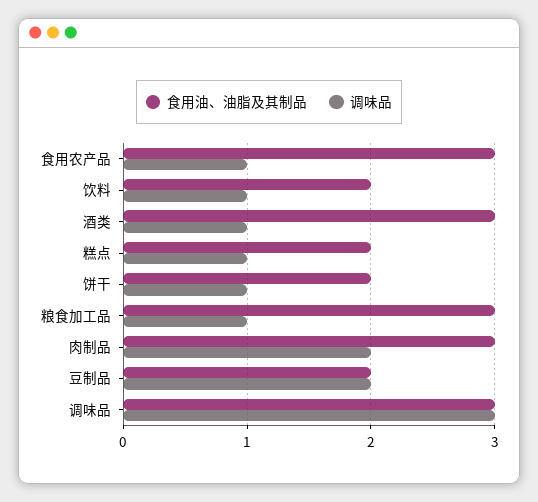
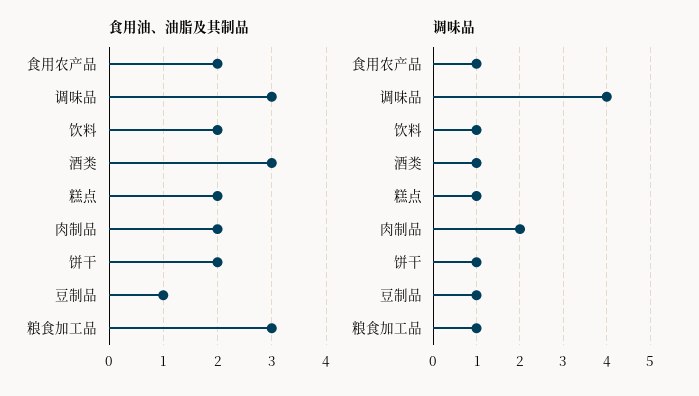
  {
    "食用油、油脂及其制品": {
-     "食用农产品": 3,
+     "食用农产品": 2,
      "饮料": 2,
      "酒类": 3,
      "糕点": 2,
      "饼干": 2,
      "粮食加工品": 3,
-     "肉制品": 3,
+     "肉制品": 2,
-     "豆制品": 2,
+     "豆制品": 1,
      "调味品": 3
    },
    "调味品": {
      "食用农产品": 1,
      "饮料": 1,
      "酒类": 1,
      "糕点": 1,
      "饼干": 1,
      "粮食加工品": 1,
      "肉制品": 2,
-     "豆制品": 2,
+     "豆制品": 1,
-     "调味品": 3
+     "调味品": 4
    }
  }

